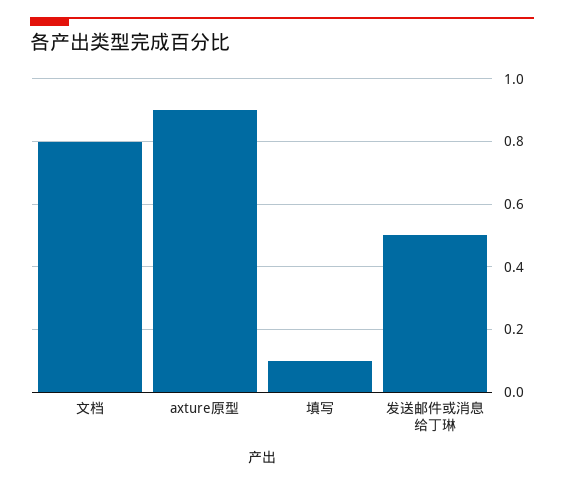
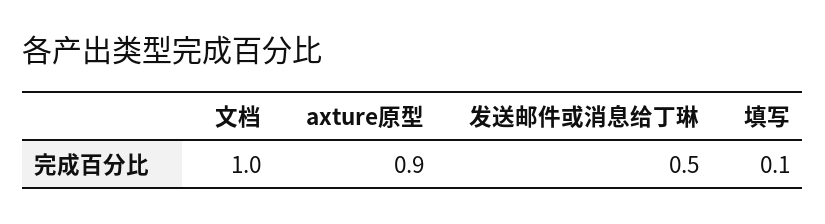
  {
-   "文档": 0.8,
+   "文档": 1,
    "axture原型": 0.9,
    "填写": 0.1,
    "发送邮件或消息给丁琳": 0.5
  }

